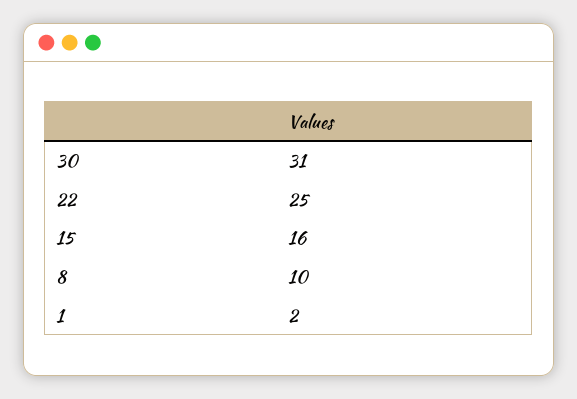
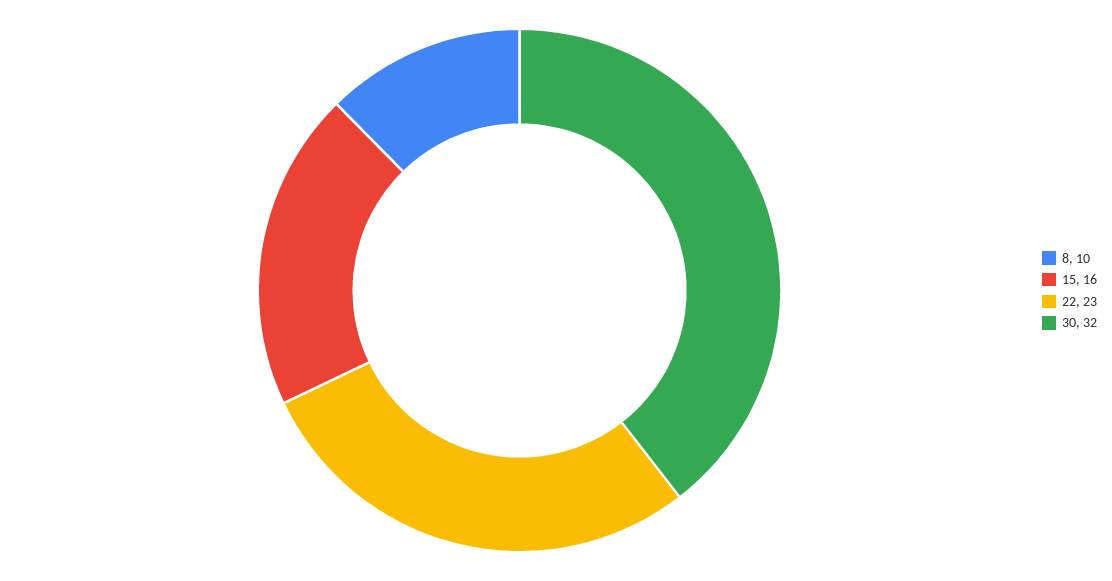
  {
-   "30": 31,
+   "30": 32,
-   "22": 25,
+   "22": 23,
    "15": 16,
-   "8": 10,
+   "8": 10
-   "1": 2
  }

